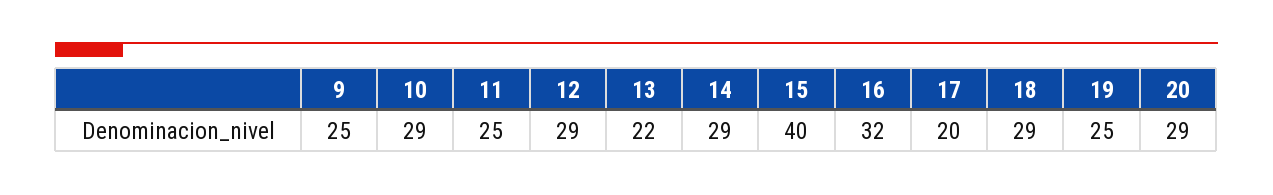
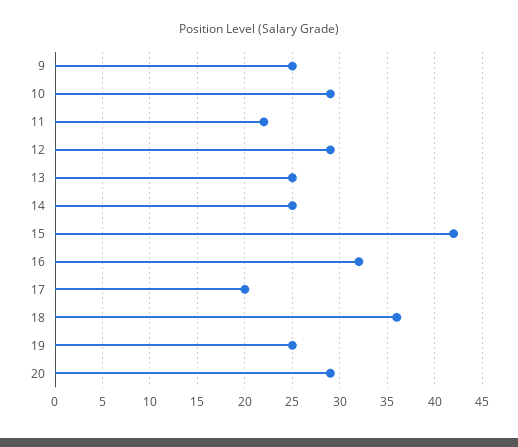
  {
    "9": 25,
    "10": 29,
-   "11": 25,
+   "11": 22,
    "12": 29,
-   "13": 22,
+   "13": 25,
-   "14": 29,
+   "14": 25,
-   "15": 40,
+   "15": 42,
    "16": 32,
    "17": 20,
-   "18": 29,
+   "18": 36,
    "19": 25,
    "20": 29
  }

